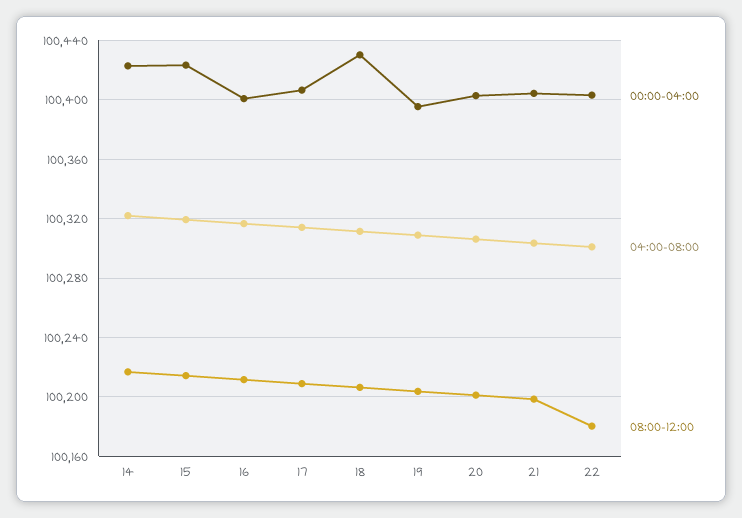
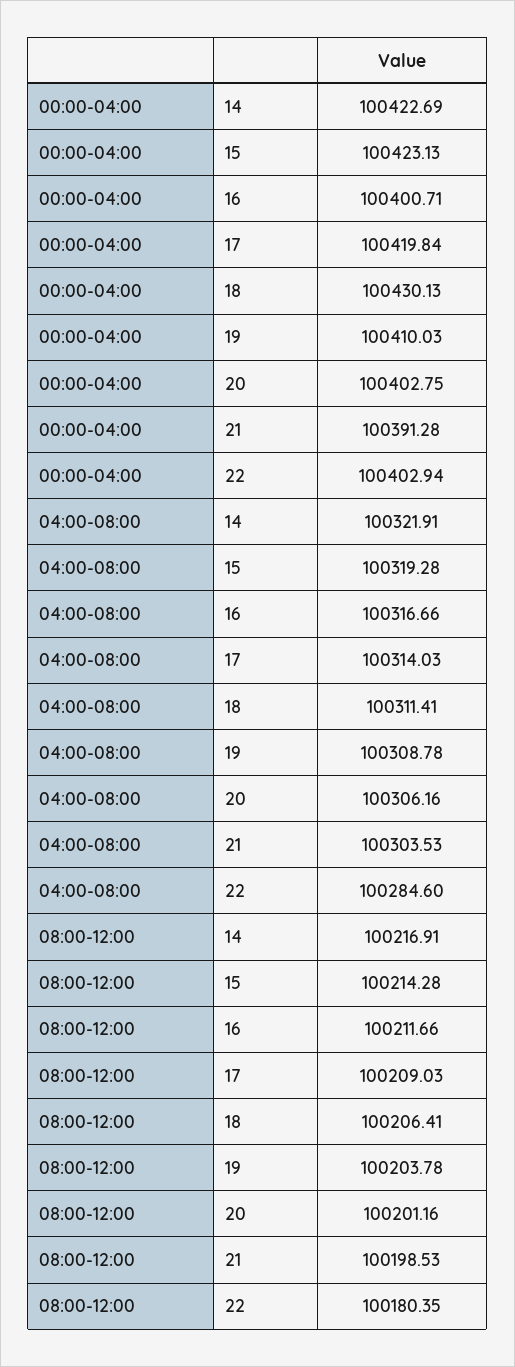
  {
    "00:00-04:00": {
      "14": 100422.69,
      "15": 100423.13,
      "16": 100400.71,
-     "17": 100405,
+     "17": 100419.84,
      "18": 100430.13,
-     "19": 100395,
+     "19": 100410.03,
      "20": 100402.75,
-     "21": 100405,
+     "21": 100391.28,
      "22": 100402.94
    },
    "04:00-08:00": {
      "14": 100321.91,
      "15": 100319.28,
      "16": 100316.66,
      "17": 100314.03,
      "18": 100311.41,
      "19": 100308.78,
      "20": 100306.16,
      "21": 100303.53,
-     "22": 100300
+     "22": 100284.6
    },
    "08:00-12:00": {
      "14": 100216.91,
      "15": 100214.28,
      "16": 100211.66,
      "17": 100209.03,
      "18": 100206.41,
      "19": 100203.78,
      "20": 100201.16,
      "21": 100198.53,
      "22": 100180.35
    }
  }

